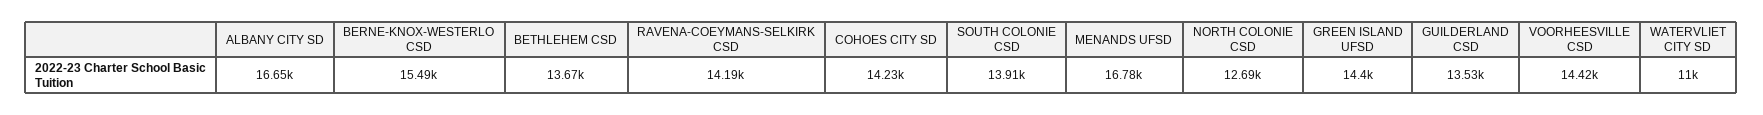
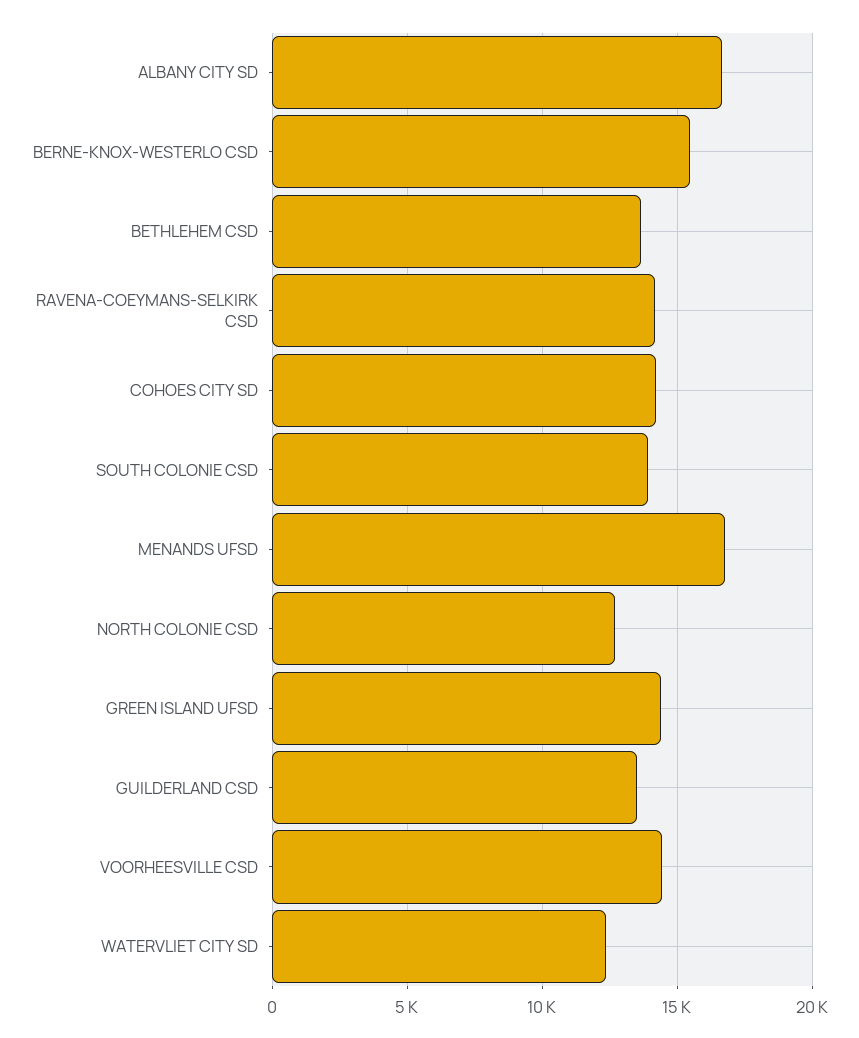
  {
    "ALBANY CITY SD": 16650,
    "BERNE-KNOX-WESTERLO CSD": 15490,
    "BETHLEHEM CSD": 13670,
    "RAVENA-COEYMANS-SELKIRK CSD": 14190,
    "COHOES CITY SD": 14230,
    "SOUTH COLONIE CSD": 13910,
    "MENANDS UFSD": 16780,
    "NORTH COLONIE CSD": 12690,
    "GREEN ISLAND UFSD": 14400,
    "GUILDERLAND CSD": 13530,
    "VOORHEESVILLE CSD": 14420,
-   "WATERVLIET CITY SD": 11000
+   "WATERVLIET CITY SD": 12500
  }

